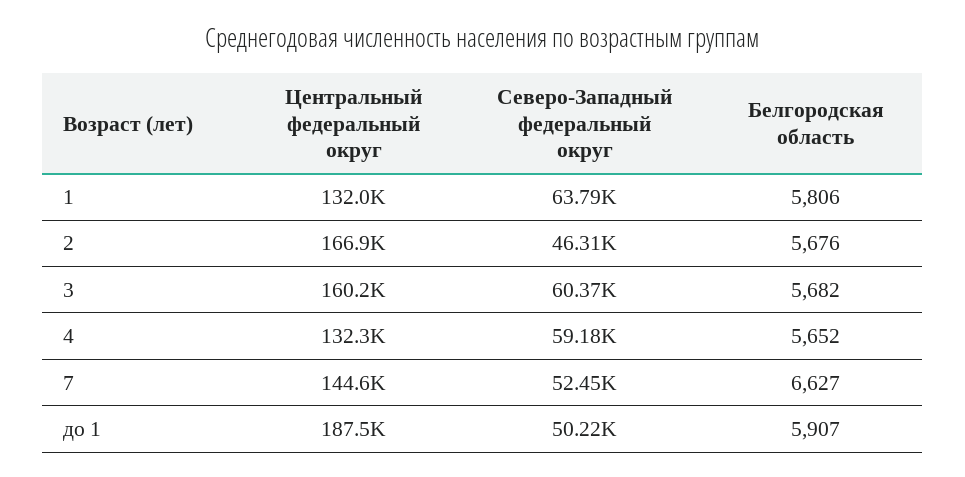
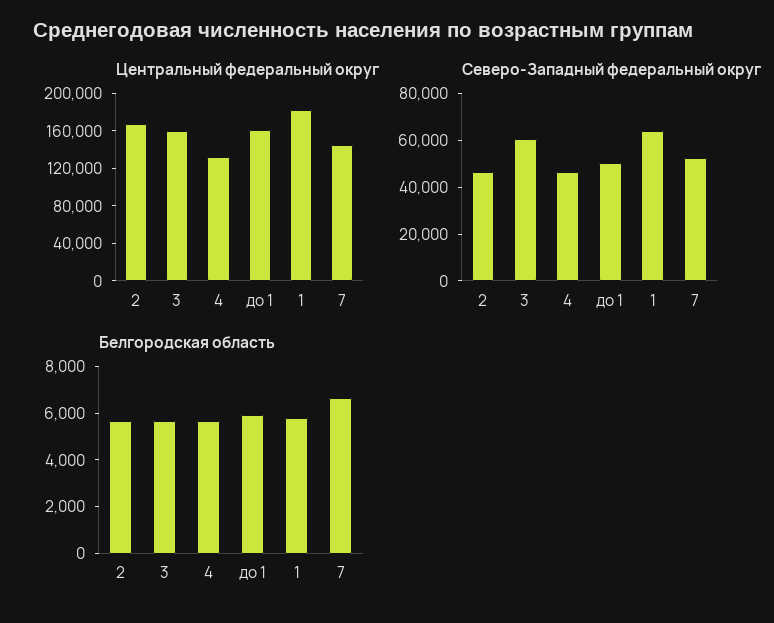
  {
    "Центральный федеральный округ": {
-     "1": 132000,
+     "1": 180000,
      "2": 166900,
      "3": 160200,
      "4": 132300,
      "7": 144600,
-     "до 1": 187500
+     "до 1": 160000
    },
    "Северо-Западный федеральный округ": {
      "1": 63790,
      "2": 46310,
      "3": 60370,
-     "4": 59180,
+     "4": 45000,
      "7": 52450,
      "до 1": 50220
    },
    "Белгородская область": {
      "1": 5806,
      "2": 5676,
      "3": 5682,
      "4": 5652,
      "7": 6627,
      "до 1": 5907
    }
  }

